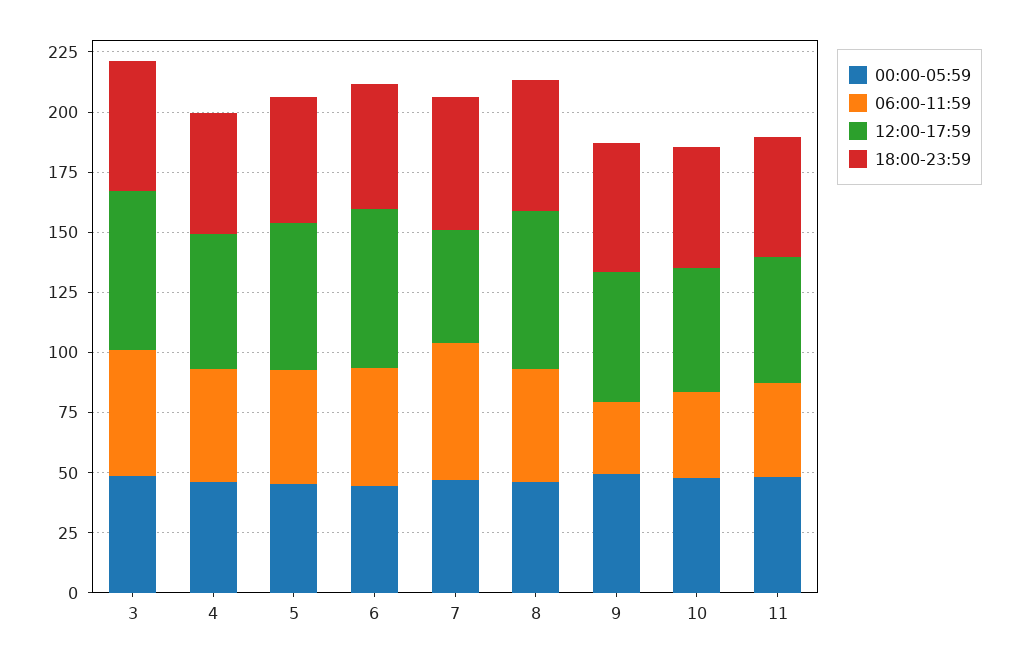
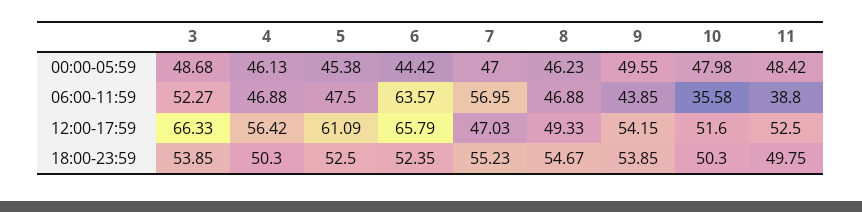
  {
    "00:00-05:59": {
      "3": 48.68,
      "4": 46.13,
      "5": 45.38,
      "6": 44.42,
      "7": 47,
      "8": 46.23,
      "9": 49.55,
      "10": 47.98,
      "11": 48.42
    },
    "06:00-11:59": {
      "3": 52.27,
      "4": 46.88,
      "5": 47.5,
-     "6": 50,
+     "6": 63.57,
      "7": 56.95,
      "8": 46.88,
-     "9": 30,
+     "9": 43.85,
      "10": 35.58,
      "11": 38.8
    },
    "12:00-17:59": {
      "3": 66.33,
      "4": 56.42,
      "5": 61.09,
      "6": 65.79,
      "7": 47.03,
-     "8": 65,
+     "8": 49.33,
      "9": 54.15,
      "10": 51.6,
      "11": 52.5
    },
    "18:00-23:59": {
      "3": 53.85,
      "4": 50.3,
      "5": 52.5,
      "6": 52.35,
      "7": 55.23,
      "8": 54.67,
      "9": 53.85,
      "10": 50.3,
      "11": 49.75
    }
  }

